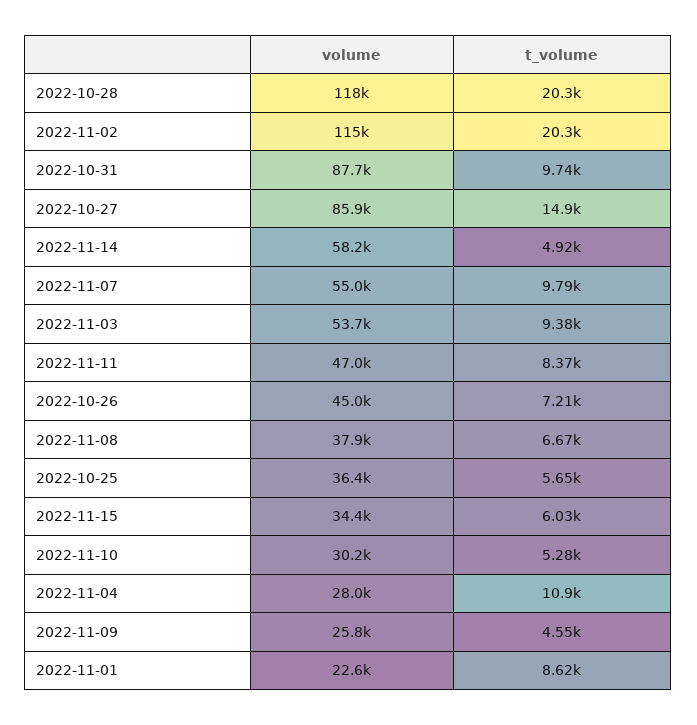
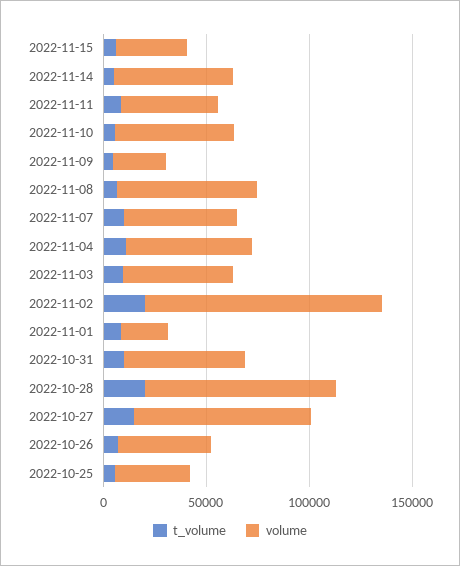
  {
    "volume": {
-     "2022-10-28": 118000,
+     "2022-10-28": 90000,
      "2022-11-02": 115000,
-     "2022-10-31": 87700,
+     "2022-10-31": 60000,
      "2022-10-27": 85900,
      "2022-11-14": 58200,
      "2022-11-07": 55000,
      "2022-11-03": 53700,
      "2022-11-11": 47000,
      "2022-10-26": 45000,
-     "2022-11-08": 37900,
+     "2022-11-08": 70000,
      "2022-10-25": 36400,
      "2022-11-15": 34400,
-     "2022-11-10": 30200,
+     "2022-11-10": 60000,
-     "2022-11-04": 28000,
+     "2022-11-04": 60000,
      "2022-11-09": 25800,
      "2022-11-01": 22600
    },
    "t_volume": {
      "2022-10-28": 20300,
      "2022-11-02": 20300,
      "2022-10-31": 9740,
      "2022-10-27": 14900,
      "2022-11-14": 4920,
      "2022-11-07": 9790,
      "2022-11-03": 9380,
      "2022-11-11": 8370,
      "2022-10-26": 7210,
      "2022-11-08": 6670,
      "2022-10-25": 5650,
      "2022-11-15": 6030,
      "2022-11-10": 5280,
      "2022-11-04": 10900,
      "2022-11-09": 4550,
      "2022-11-01": 8620
    }
  }

